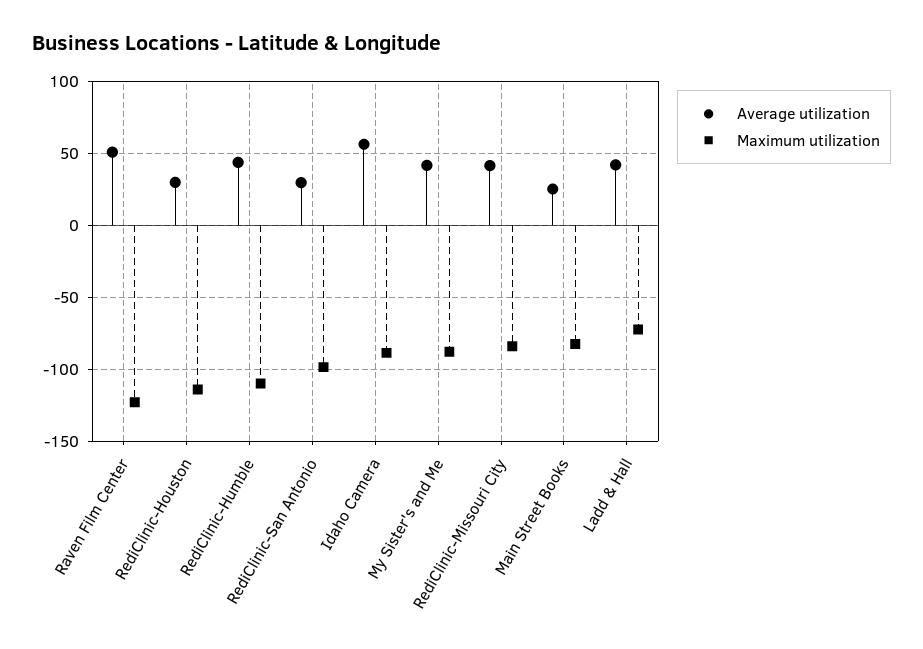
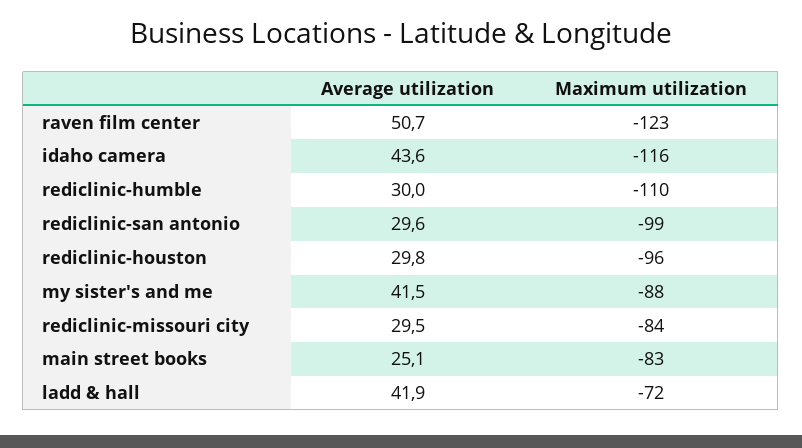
  {
    "Average utilization": {
      "Raven Film Center": 50.7,
      "RediClinic-Houston": 29.8,
-     "RediClinic-Humble": 45,
+     "RediClinic-Humble": 30,
      "RediClinic-San Antonio": 29.6,
-     "Idaho Camera": 55,
+     "Idaho Camera": 43.6,
      "My Sister's and Me": 41.5,
-     "RediClinic-Missouri City": 40,
+     "RediClinic-Missouri City": 29.5,
      "Main Street Books": 25.1,
      "Ladd & Hall": 41.9
    },
    "Maximum utilization": {
      "Raven Film Center": -123,
-     "RediClinic-Houston": -115,
+     "RediClinic-Houston": -96,
      "RediClinic-Humble": -110,
      "RediClinic-San Antonio": -99,
-     "Idaho Camera": -90,
+     "Idaho Camera": -116,
      "My Sister's and Me": -88,
      "RediClinic-Missouri City": -84,
      "Main Street Books": -83,
      "Ladd & Hall": -72
    }
  }

